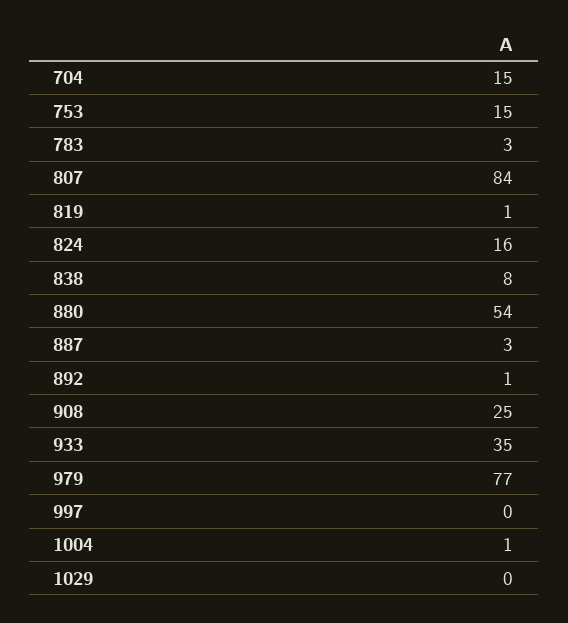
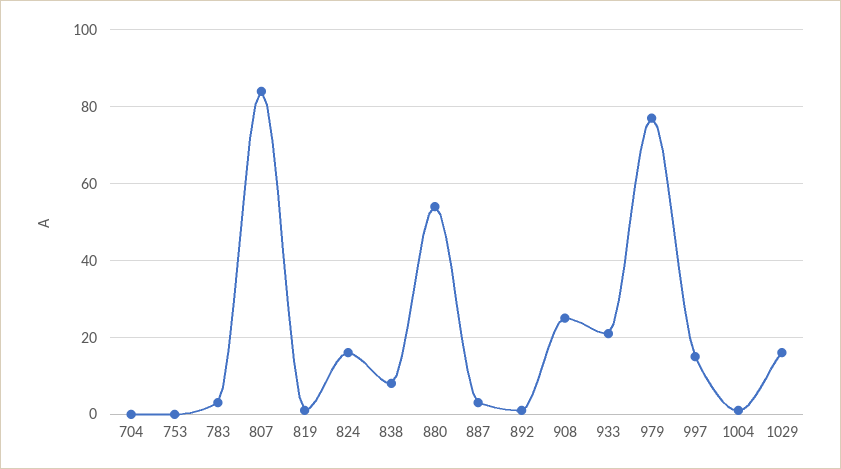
  {
-   "704": 15,
+   "704": 0,
-   "753": 15,
+   "753": 0,
    "783": 3,
    "807": 84,
    "819": 1,
    "824": 16,
    "838": 8,
    "880": 54,
    "887": 3,
    "892": 1,
    "908": 25,
-   "933": 35,
+   "933": 20,
    "979": 77,
-   "997": 0,
+   "997": 15,
    "1004": 1,
-   "1029": 0
+   "1029": 15
  }

